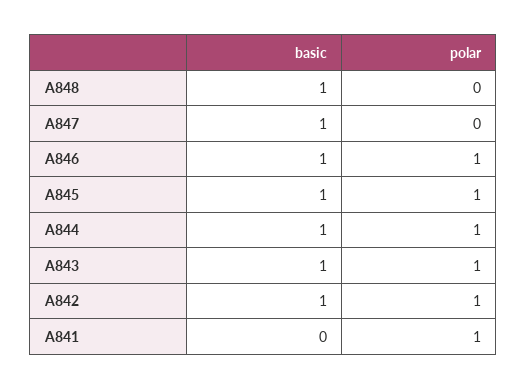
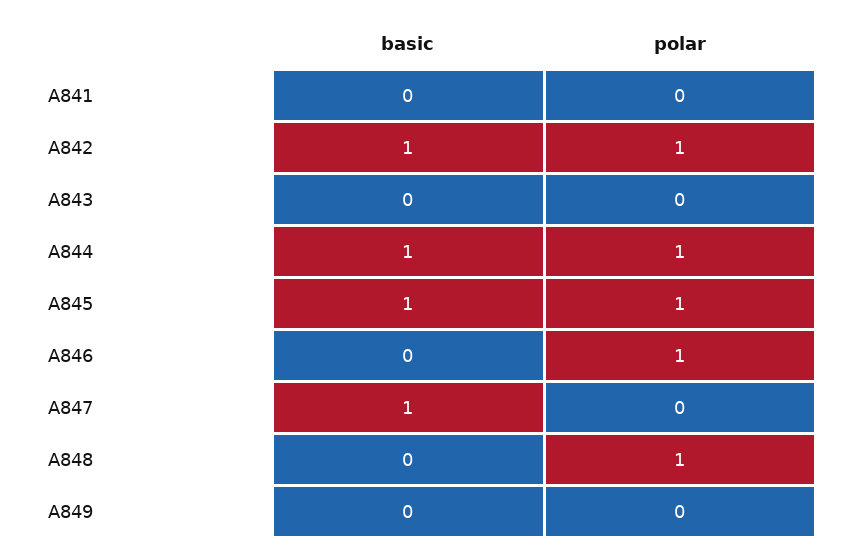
  {
    "basic": {
-     "A848": 1,
+     "A848": 0,
      "A847": 1,
-     "A846": 1,
+     "A846": 0,
      "A845": 1,
      "A844": 1,
-     "A843": 1,
+     "A843": 0,
      "A842": 1,
-     "A841": 0
+     "A841": 0,
+     "A849": 0
    },
    "polar": {
-     "A848": 0,
+     "A848": 1,
      "A847": 0,
      "A846": 1,
      "A845": 1,
      "A844": 1,
-     "A843": 1,
+     "A843": 0,
      "A842": 1,
-     "A841": 1
+     "A841": 0,
+     "A849": 0
    }
  }

